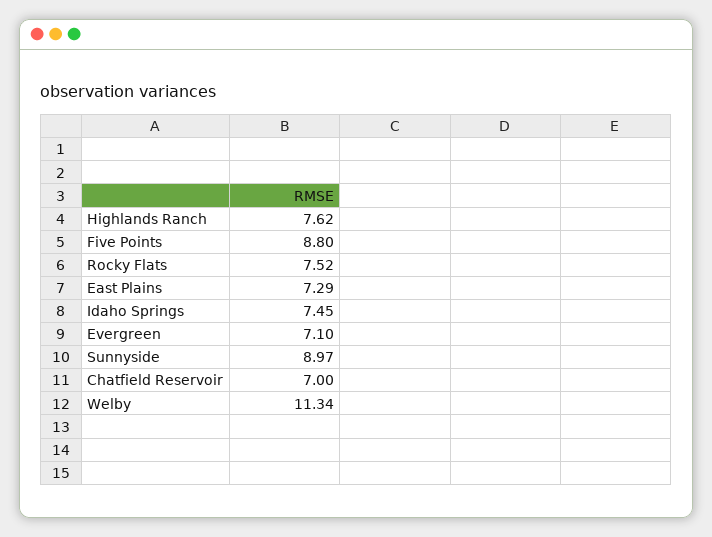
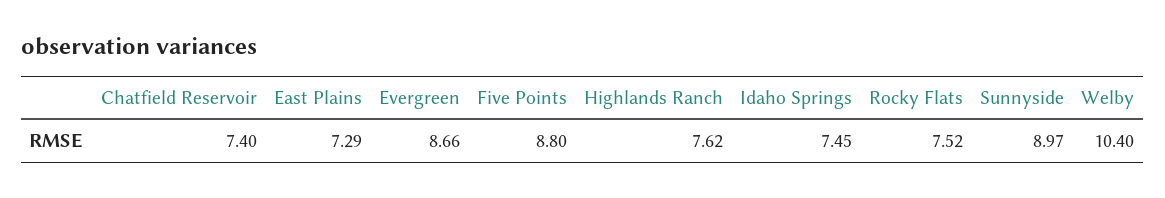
  {
    "Highlands Ranch": 7.62,
    "Five Points": 8.8,
    "Rocky Flats": 7.52,
    "East Plains": 7.29,
    "Idaho Springs": 7.45,
-   "Evergreen": 7.1,
+   "Evergreen": 8.66,
    "Sunnyside": 8.97,
-   "Chatfield Reservoir": 7,
+   "Chatfield Reservoir": 7.4,
-   "Welby": 11.34
+   "Welby": 10.4
  }

